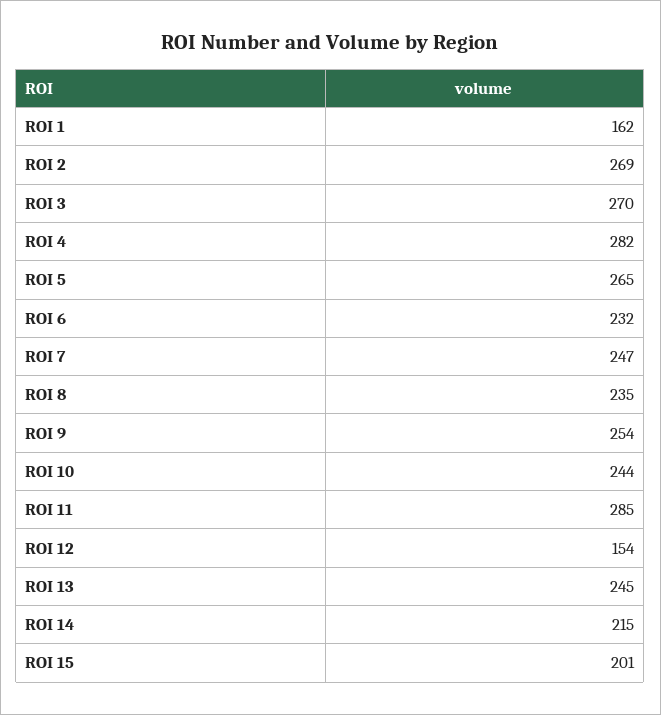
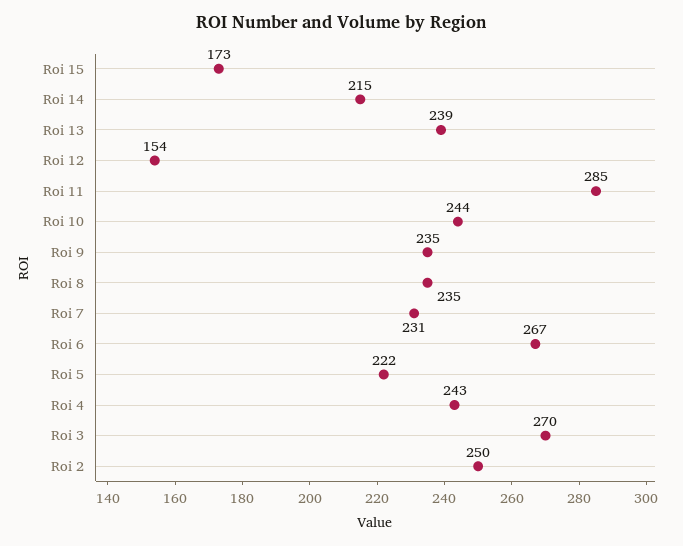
  {
-   "ROI 1": 162,
-   "ROI 2": 269,
+   "ROI 2": 250,
    "ROI 3": 270,
-   "ROI 4": 282,
+   "ROI 4": 243,
-   "ROI 5": 265,
+   "ROI 5": 222,
-   "ROI 6": 232,
+   "ROI 6": 267,
-   "ROI 7": 247,
+   "ROI 7": 231,
    "ROI 8": 235,
-   "ROI 9": 254,
+   "ROI 9": 235,
    "ROI 10": 244,
    "ROI 11": 285,
    "ROI 12": 154,
-   "ROI 13": 245,
+   "ROI 13": 239,
    "ROI 14": 215,
-   "ROI 15": 201
+   "ROI 15": 173
  }

